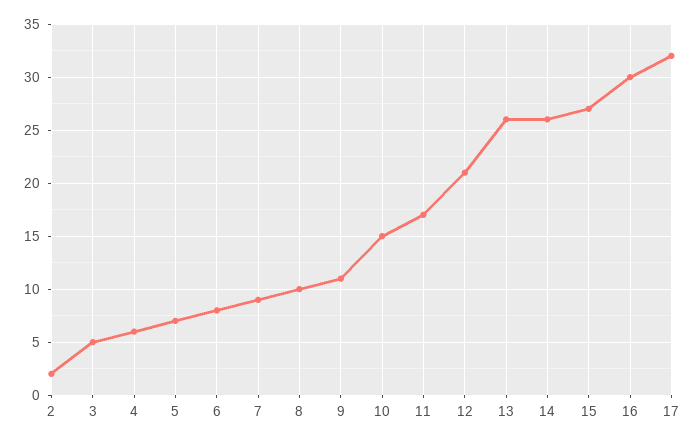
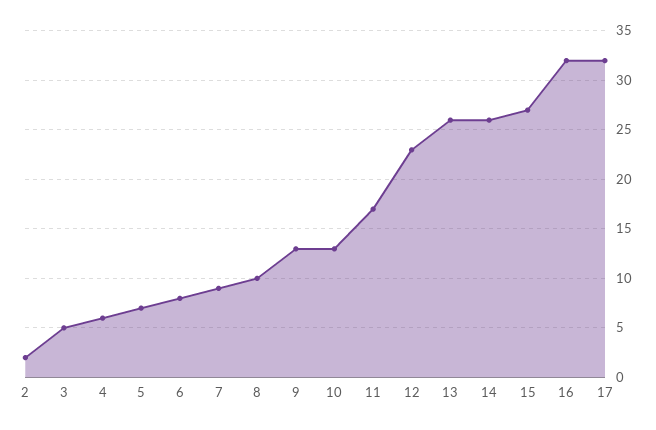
  {
    "2": 2,
    "3": 5,
    "4": 6,
    "5": 7,
    "6": 8,
    "7": 9,
    "8": 10,
-   "9": 11,
+   "9": 13,
-   "10": 15,
+   "10": 13,
    "11": 17,
-   "12": 21,
+   "12": 23,
    "13": 26,
    "14": 26,
    "15": 27,
-   "16": 30,
+   "16": 32,
    "17": 32
  }

